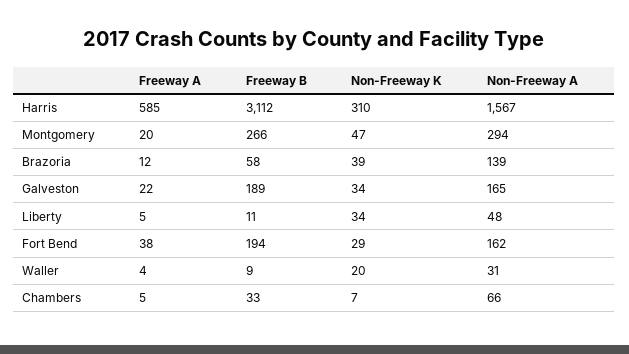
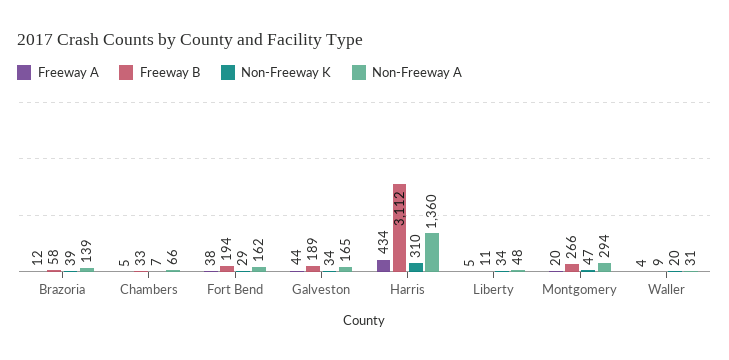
  {
    "Freeway A": {
-     "Harris": 585,
+     "Harris": 434,
      "Montgomery": 20,
      "Brazoria": 12,
-     "Galveston": 22,
+     "Galveston": 44,
      "Liberty": 5,
      "Fort Bend": 38,
      "Waller": 4,
      "Chambers": 5
    },
    "Freeway B": {
      "Harris": 3112,
      "Montgomery": 266,
      "Brazoria": 58,
      "Galveston": 189,
      "Liberty": 11,
      "Fort Bend": 194,
      "Waller": 9,
      "Chambers": 33
    },
    "Non-Freeway K": {
      "Harris": 310,
      "Montgomery": 47,
      "Brazoria": 39,
      "Galveston": 34,
      "Liberty": 34,
      "Fort Bend": 29,
      "Waller": 20,
      "Chambers": 7
    },
    "Non-Freeway A": {
-     "Harris": 1567,
+     "Harris": 1360,
      "Montgomery": 294,
      "Brazoria": 139,
      "Galveston": 165,
      "Liberty": 48,
      "Fort Bend": 162,
      "Waller": 31,
      "Chambers": 66
    }
  }

